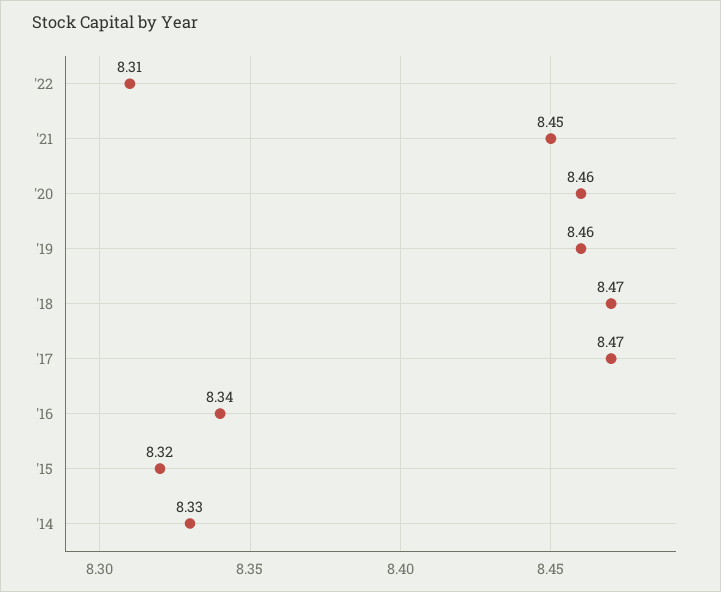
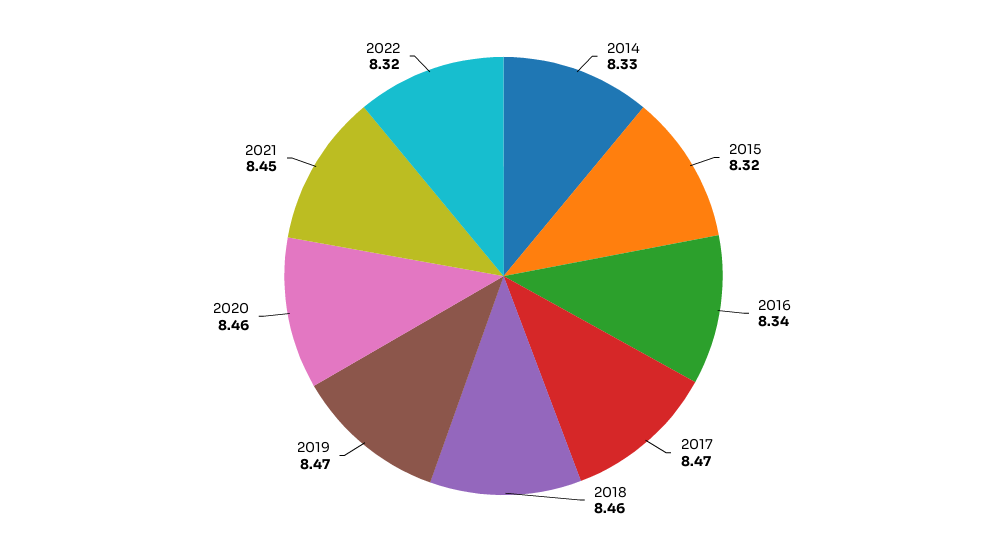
  {
-   "'22": 8.31,
+   "'22": 8.32,
    "'21": 8.45,
    "'20": 8.46,
-   "'19": 8.46,
+   "'19": 8.47,
-   "'18": 8.47,
+   "'18": 8.46,
    "'17": 8.47,
    "'16": 8.34,
    "'15": 8.32,
    "'14": 8.33
  }

